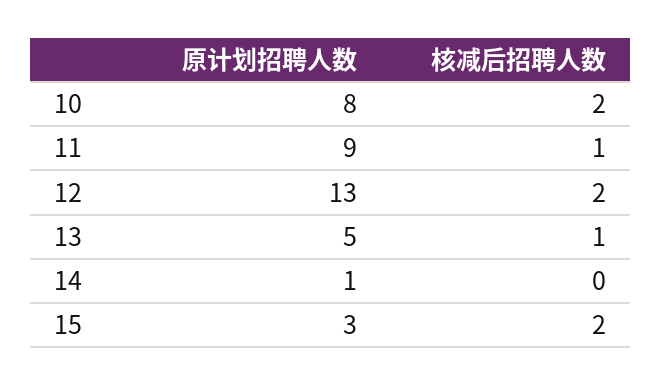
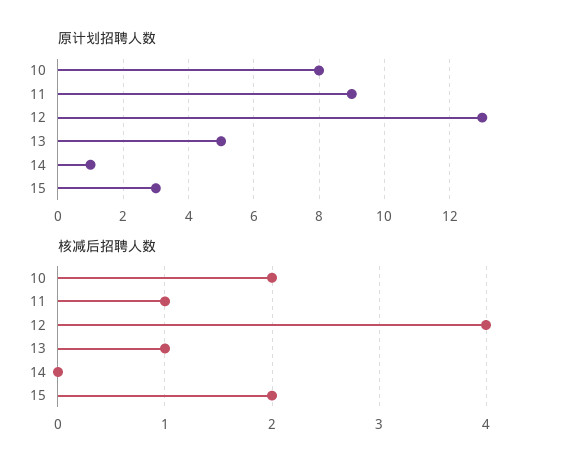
  {
    "原计划招聘人数": {
      "10": 8,
      "11": 9,
      "12": 13,
      "13": 5,
      "14": 1,
      "15": 3
    },
    "核减后招聘人数": {
      "10": 2,
      "11": 1,
-     "12": 2,
+     "12": 4,
      "13": 1,
      "14": 0,
      "15": 2
    }
  }

